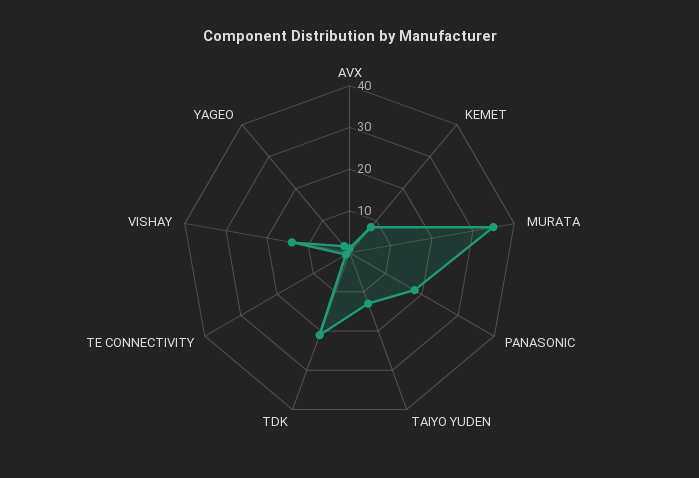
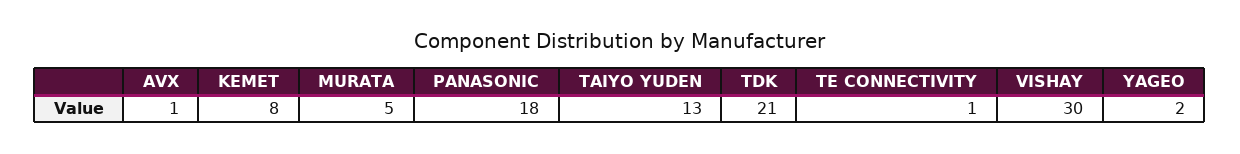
  {
    "AVX": 1,
    "KEMET": 8,
-   "MURATA": 35,
+   "MURATA": 5,
    "PANASONIC": 18,
    "TAIYO YUDEN": 13,
    "TDK": 21,
    "TE CONNECTIVITY": 1,
-   "VISHAY": 15,
+   "VISHAY": 30,
    "YAGEO": 2
  }

